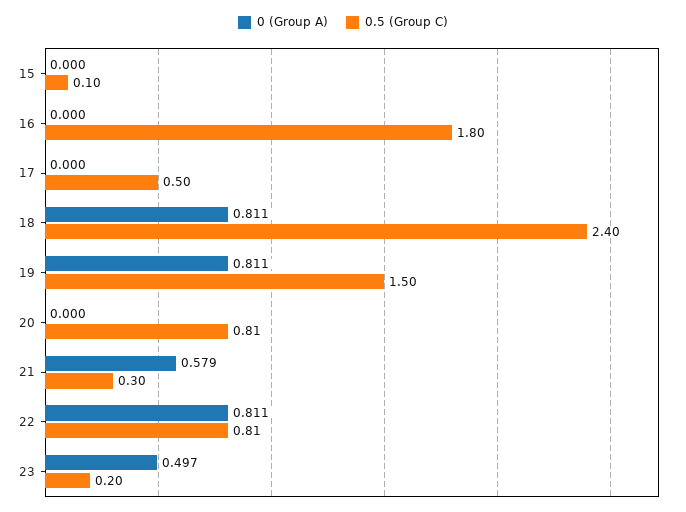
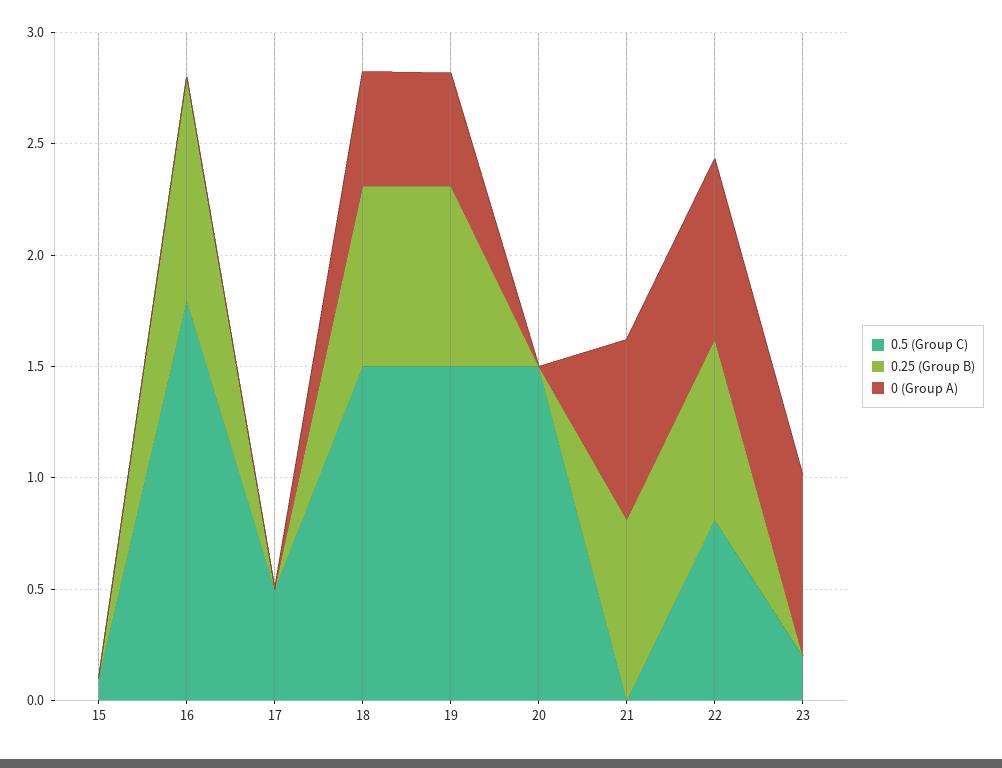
  {
    "0 (Group A)": {
      "15": 0,
      "16": 0,
      "17": 0,
-     "18": 0.811,
+     "18": 0.5,
-     "19": 0.811,
+     "19": 0.5,
      "20": 0,
-     "21": 0.579,
+     "21": 0.8,
      "22": 0.811,
-     "23": 0.497
+     "23": 0.8
    },
    "0.5 (Group C)": {
      "15": 0.1,
      "16": 1.8,
      "17": 0.5,
-     "18": 2.4,
+     "18": 1.5,
      "19": 1.5,
-     "20": 0.81,
+     "20": 1.5,
-     "21": 0.3,
+     "21": 0,
      "22": 0.81,
      "23": 0.2
-   }
+   },
+   "0.25 (Group B)": {
+     "15": 0,
+     "16": 1,
+     "17": 0,
+     "18": 0.8,
+     "19": 0.8,
+     "20": 0,
+     "21": 0.8,
+     "22": 0.8,
+     "23": 0
+   }
  }

